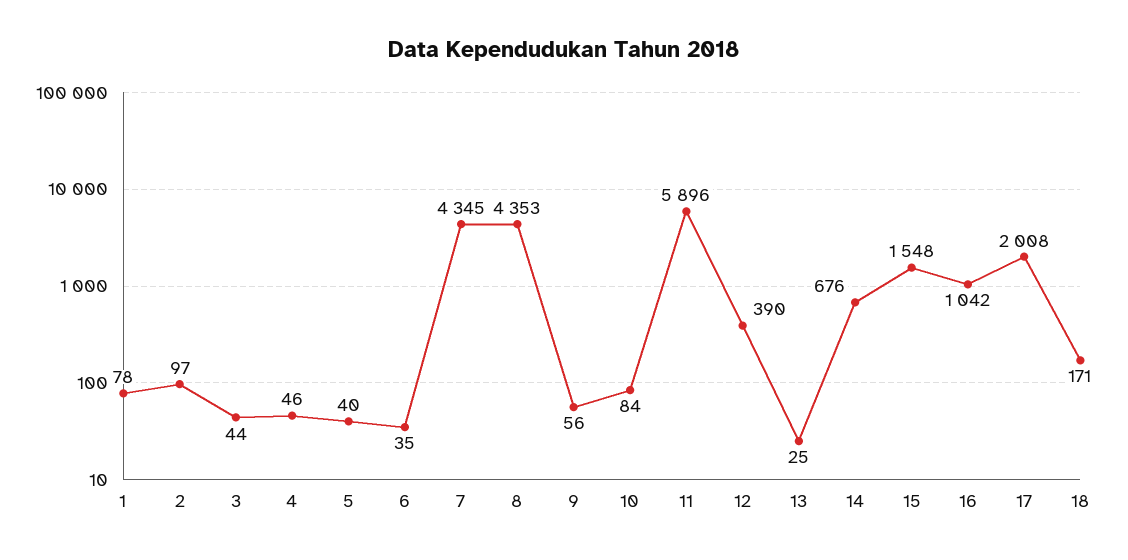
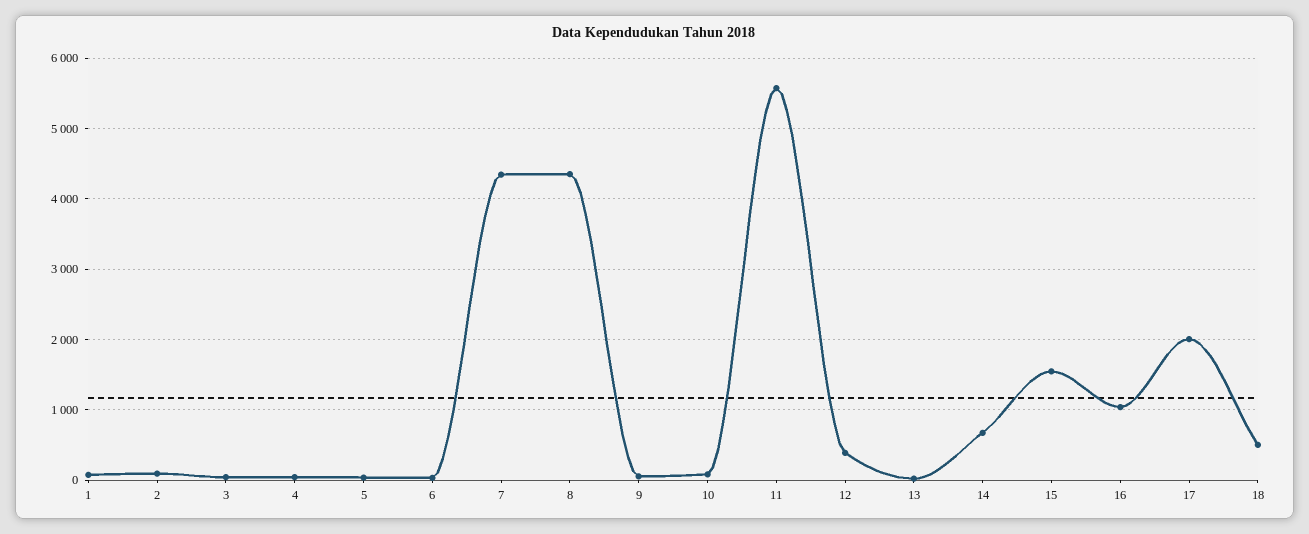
  {
    "1": 78,
    "2": 97,
    "3": 44,
    "4": 46,
    "5": 40,
    "6": 35,
    "7": 4345,
    "8": 4353,
    "9": 56,
    "10": 84,
-   "11": 5896,
+   "11": 5600,
    "12": 390,
    "13": 25,
    "14": 676,
    "15": 1548,
    "16": 1042,
    "17": 2008,
-   "18": 171
+   "18": 500
  }

